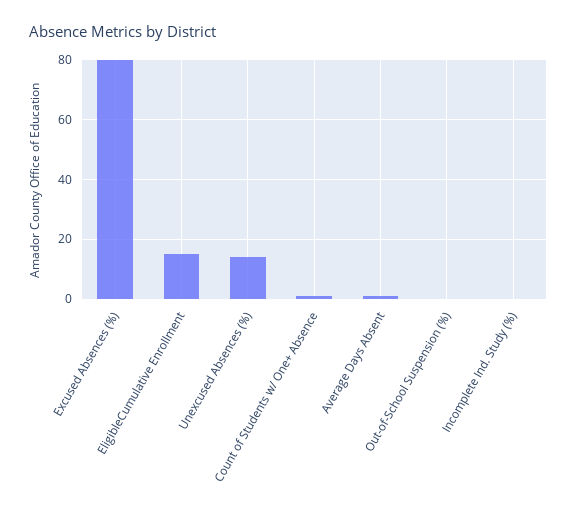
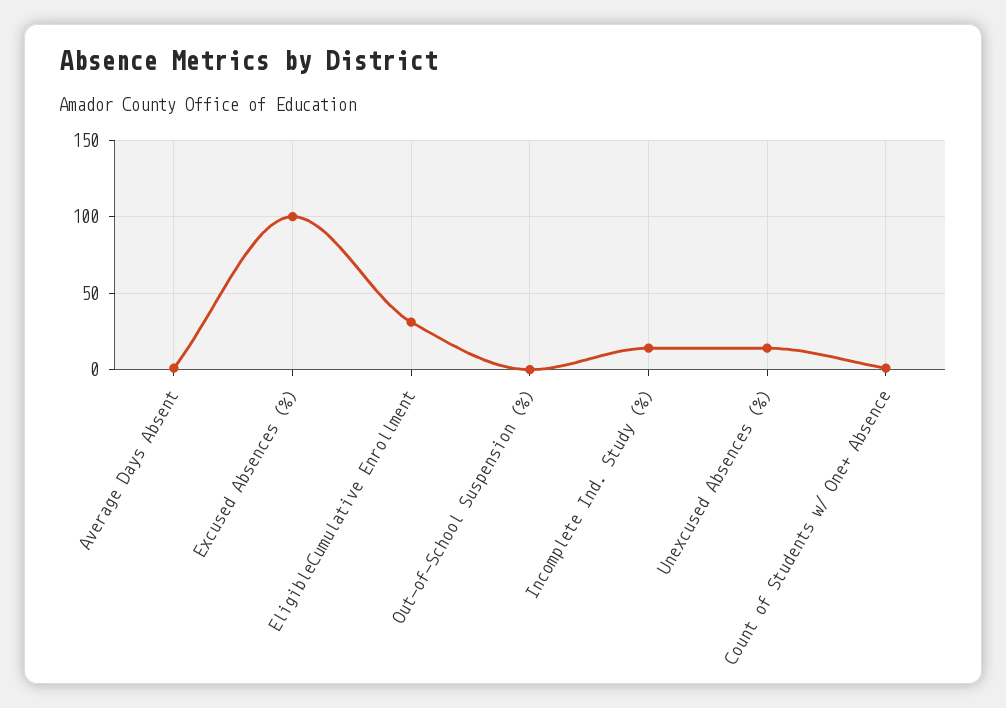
  {
-   "Excused Absences (%)": 80,
+   "Excused Absences (%)": 100,
-   "EligibleCumulative Enrollment": 15,
+   "EligibleCumulative Enrollment": 30,
    "Unexcused Absences (%)": 15,
    "Count of Students w/ One+ Absence": 0,
    "Average Days Absent": 0,
    "Out-of-School Suspension (%)": 0,
-   "Incomplete Ind. Study (%)": 0
+   "Incomplete Ind. Study (%)": 15
  }

